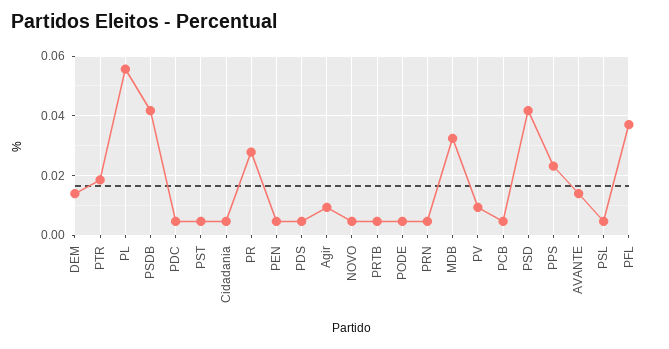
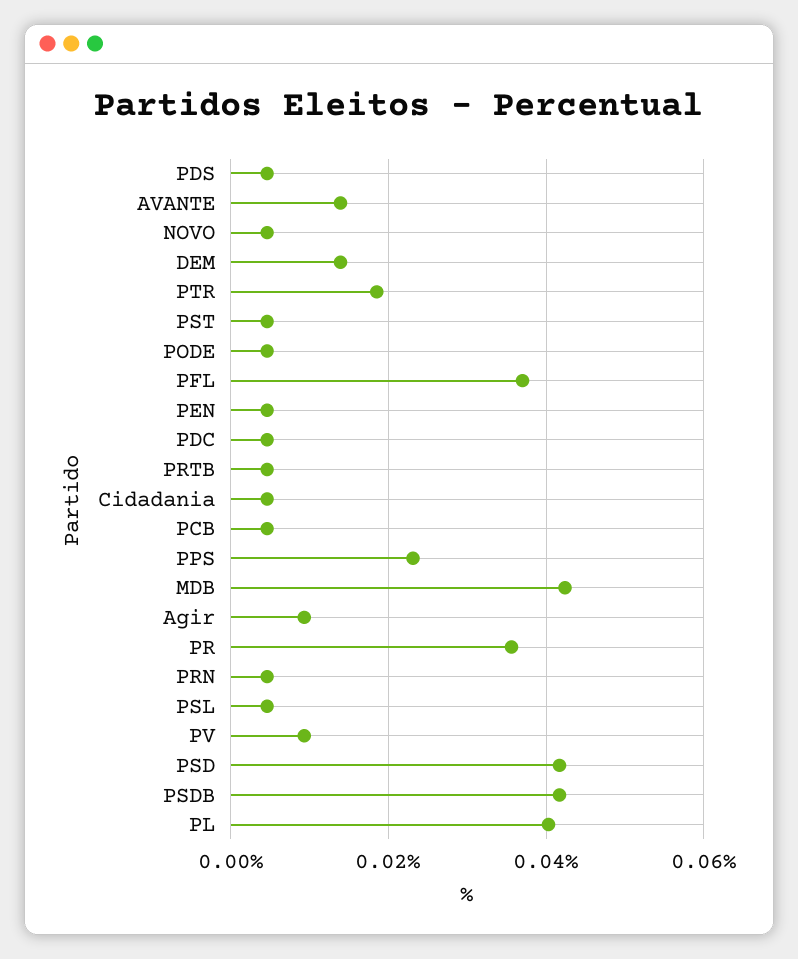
  {
    "DEM": 0.014,
    "PTR": 0.018,
-   "PL": 0.055,
+   "PL": 0.04,
    "PSDB": 0.042,
    "PDC": 0.004,
    "PST": 0.004,
    "Cidadania": 0.004,
-   "PR": 0.0275,
+   "PR": 0.036,
    "PEN": 0.004,
    "PDS": 0.004,
    "Agir": 0.01,
    "NOVO": 0.004,
    "PRTB": 0.004,
    "PODE": 0.004,
    "PRN": 0.004,
-   "MDB": 0.0325,
+   "MDB": 0.042,
    "PV": 0.01,
    "PCB": 0.004,
    "PSD": 0.042,
    "PPS": 0.024,
    "AVANTE": 0.014,
    "PSL": 0.004,
    "PFL": 0.038
  }

